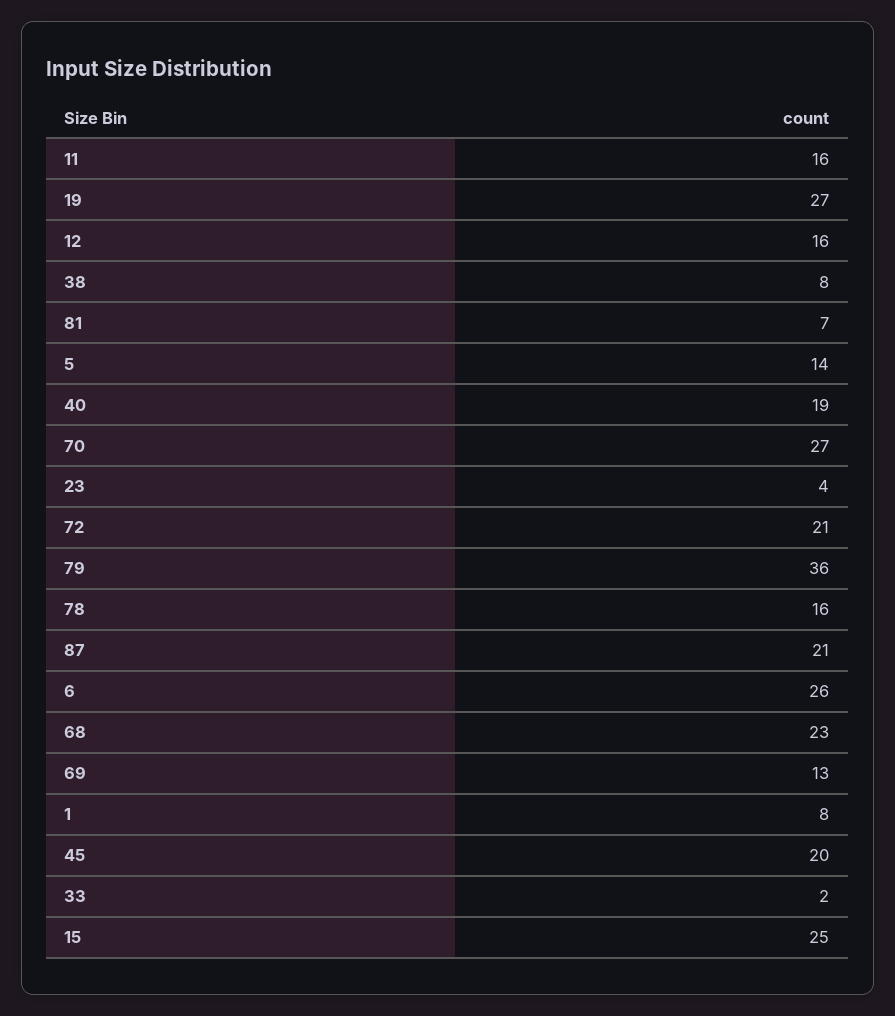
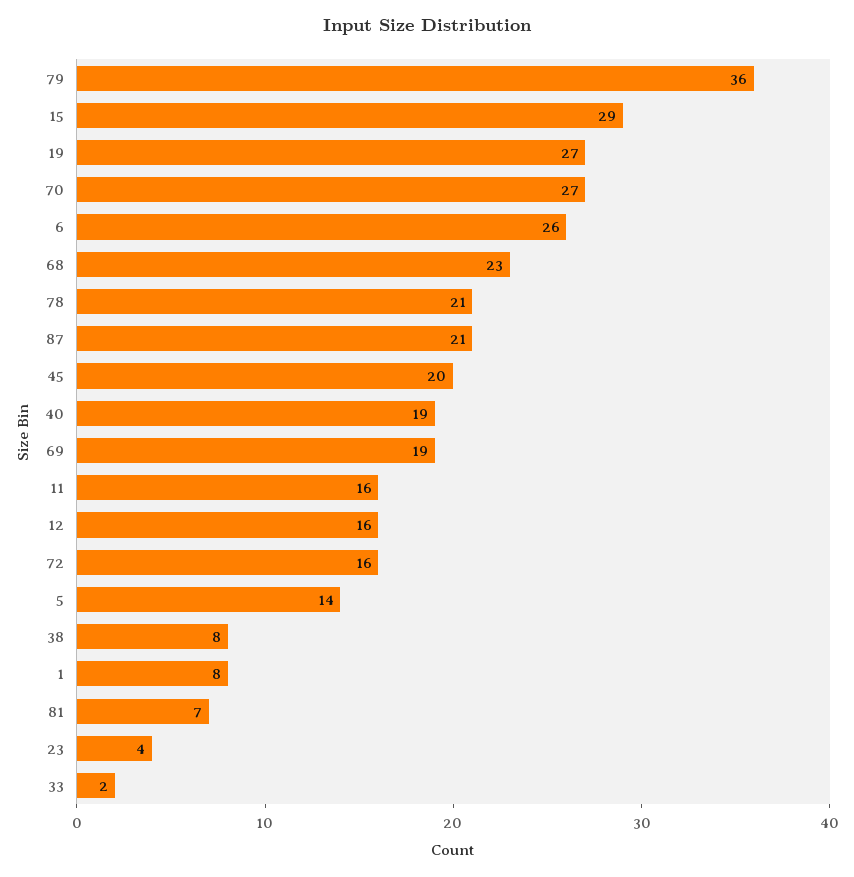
  {
    "11": 16,
    "19": 27,
    "12": 16,
    "38": 8,
    "81": 7,
    "5": 14,
    "40": 19,
    "70": 27,
    "23": 4,
-   "72": 21,
+   "72": 16,
    "79": 36,
-   "78": 16,
+   "78": 21,
    "87": 21,
    "6": 26,
    "68": 23,
-   "69": 13,
+   "69": 19,
    "1": 8,
    "45": 20,
    "33": 2,
-   "15": 25
+   "15": 29
  }

